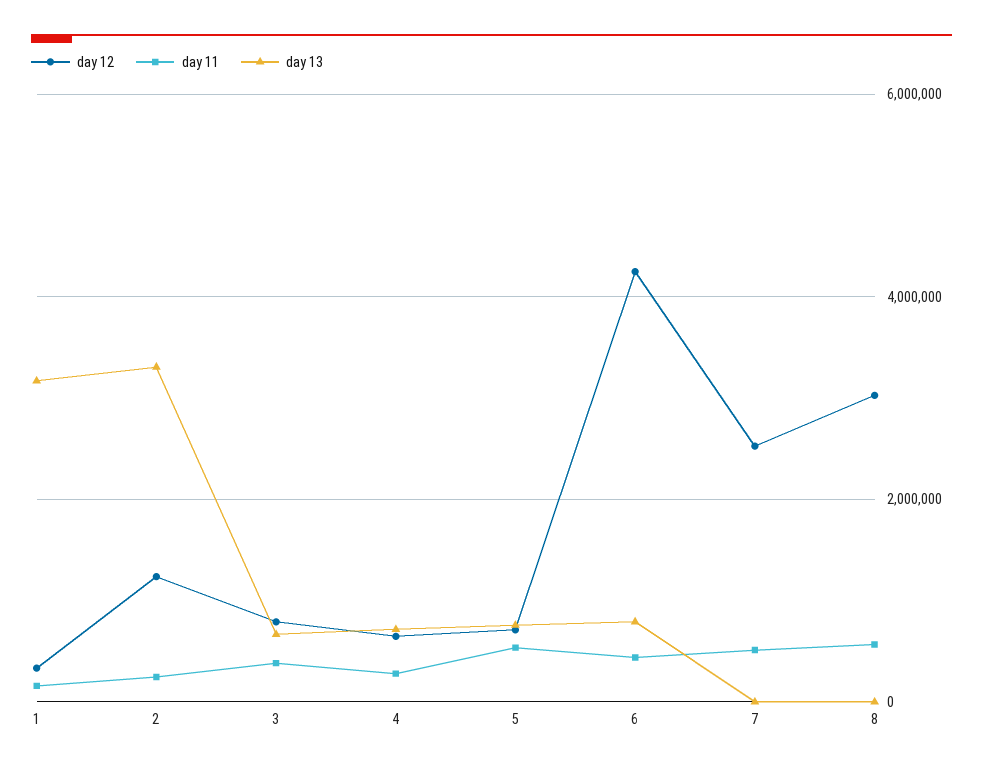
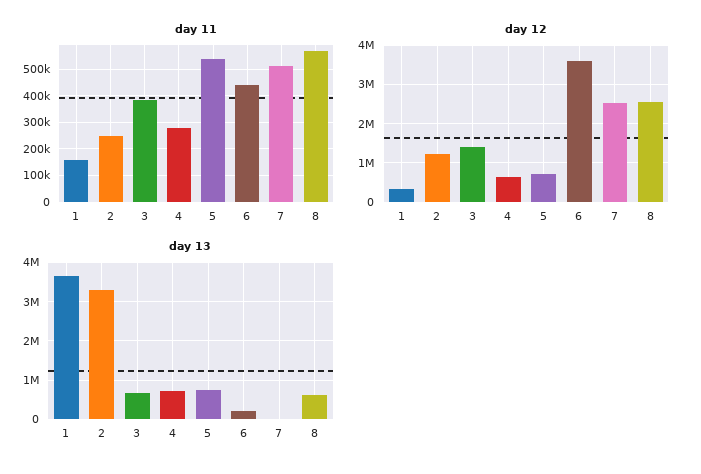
  {
    "day 12": {
      "1": 400000,
      "2": 1200000,
-     "3": 800000,
+     "3": 1400000,
      "4": 600000,
      "5": 800000,
-     "6": 4200000,
+     "6": 3600000,
      "7": 2600000,
-     "8": 3000000
+     "8": 2600000
    },
    "day 11": {
      "1": 150000,
      "2": 250000,
      "3": 375000,
      "4": 275000,
      "5": 525000,
      "6": 450000,
      "7": 525000,
      "8": 575000
    },
    "day 13": {
-     "1": 3200000,
+     "1": 3600000,
      "2": 3400000,
      "3": 600000,
      "4": 800000,
      "5": 800000,
-     "6": 800000,
+     "6": 200000,
      "7": 0,
-     "8": 0
+     "8": 600000
    }
  }

